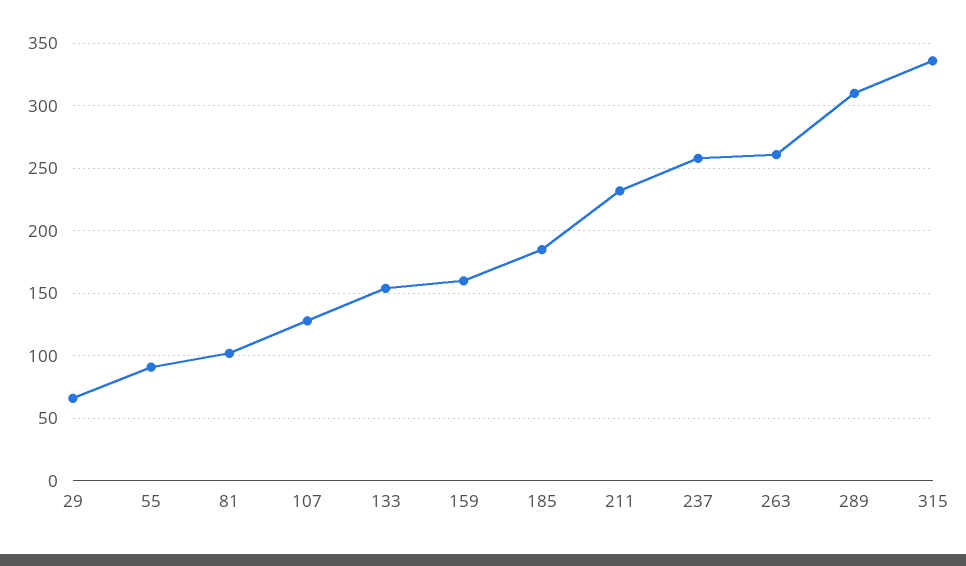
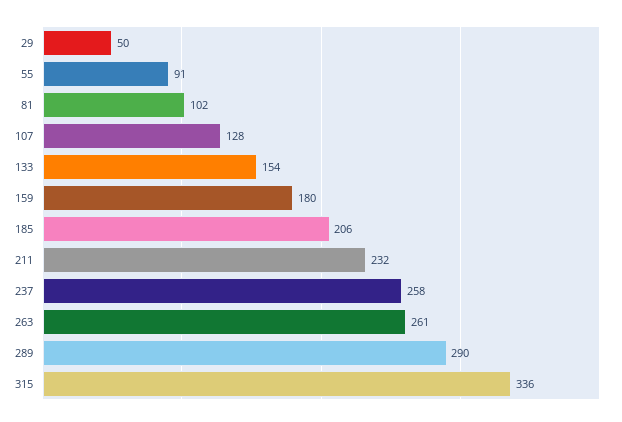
  {
-   "29": 65,
+   "29": 50,
    "55": 91,
    "81": 102,
    "107": 128,
    "133": 154,
-   "159": 160,
+   "159": 180,
-   "185": 185,
+   "185": 206,
    "211": 232,
    "237": 258,
    "263": 261,
-   "289": 310,
+   "289": 290,
    "315": 336
  }

